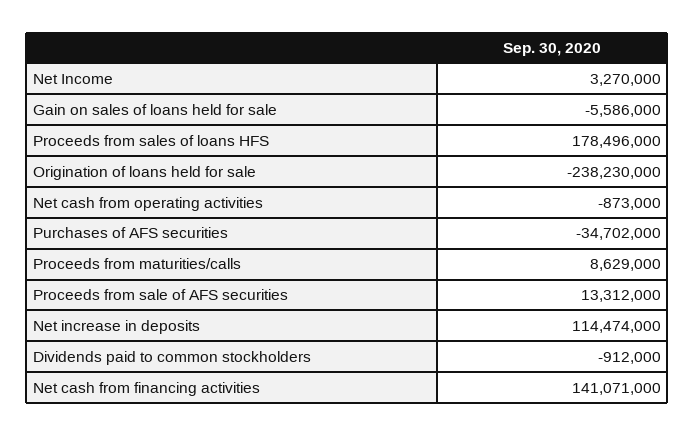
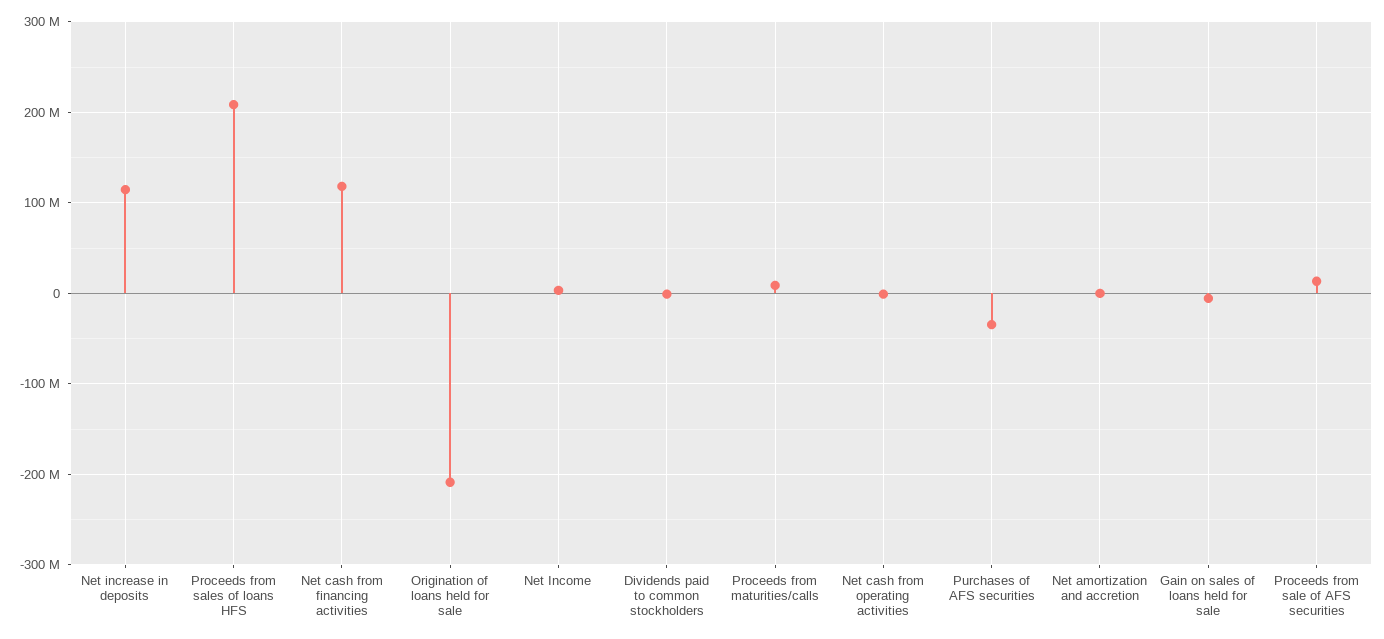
  {
    "Net Income": 3270000,
    "Gain on sales of loans held for sale": -5586000,
-   "Proceeds from sales of loans HFS": 178496000,
+   "Proceeds from sales of loans HFS": 210000000,
-   "Origination of loans held for sale": -238230000,
+   "Origination of loans held for sale": -210000000,
    "Net cash from operating activities": -873000,
    "Purchases of AFS securities": -34702000,
    "Proceeds from maturities/calls": 8629000,
    "Proceeds from sale of AFS securities": 13312000,
    "Net increase in deposits": 114474000,
    "Dividends paid to common stockholders": -912000,
-   "Net cash from financing activities": 141071000
+   "Net cash from financing activities": 120000000,
+   "Net amortization and accretion": 0
  }

